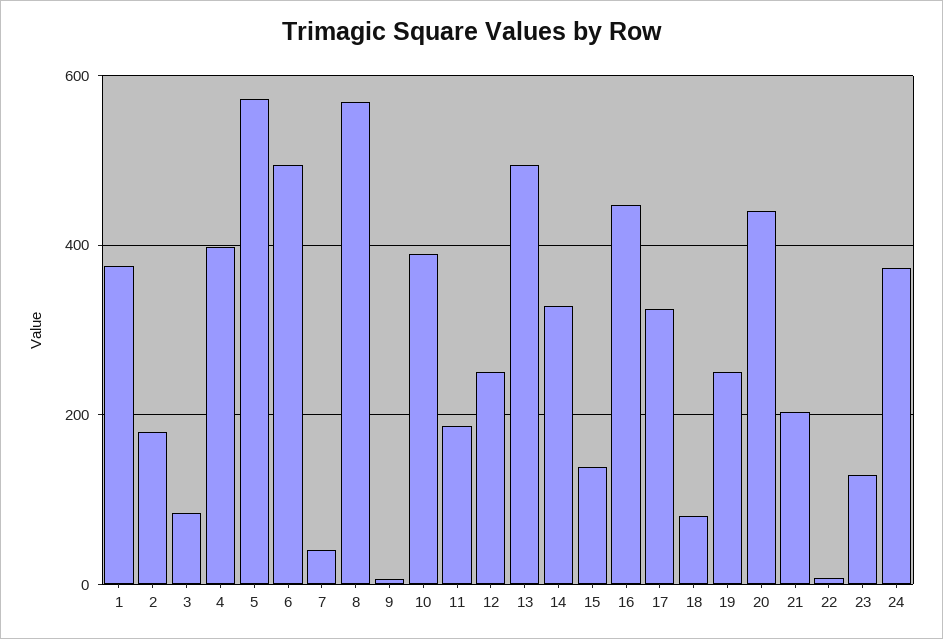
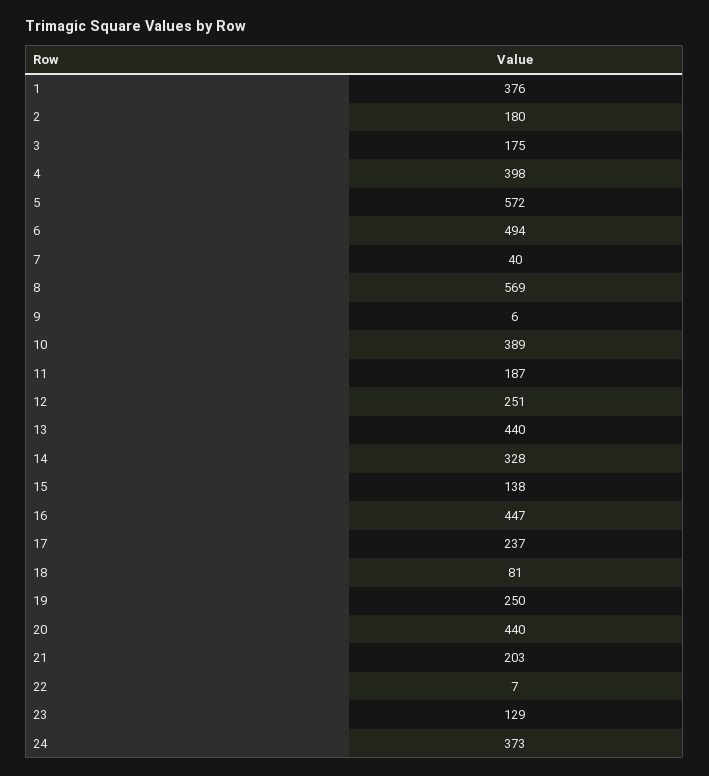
  {
    "1": 376,
    "2": 180,
-   "3": 80,
+   "3": 175,
    "4": 398,
    "5": 572,
    "6": 494,
    "7": 40,
    "8": 569,
    "9": 6,
    "10": 389,
    "11": 187,
    "12": 251,
-   "13": 500,
+   "13": 440,
    "14": 328,
    "15": 138,
    "16": 447,
-   "17": 320,
+   "17": 237,
    "18": 81,
    "19": 250,
    "20": 440,
    "21": 203,
    "22": 7,
    "23": 129,
    "24": 373
  }

